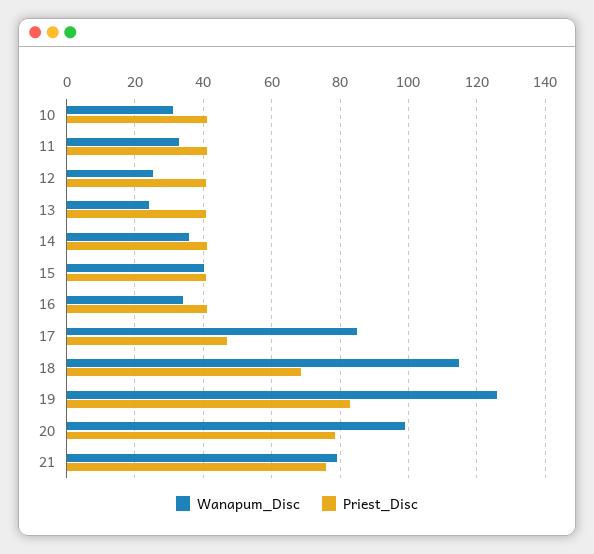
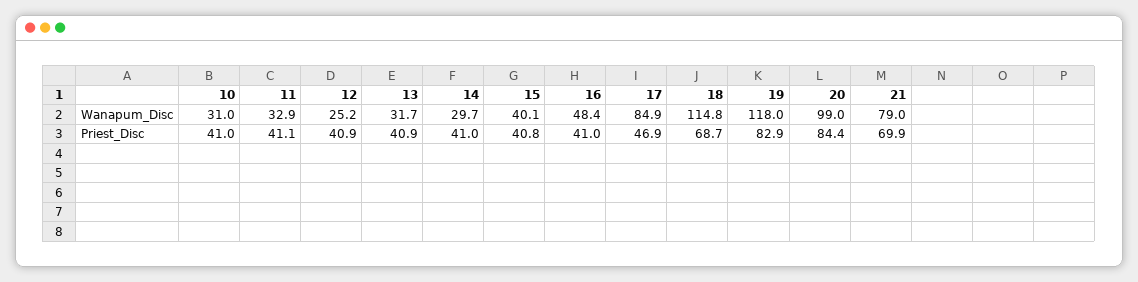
  {
    "Wanapum_Disc": {
      "10": 31,
      "11": 32.9,
      "12": 25.2,
-     "13": 24,
+     "13": 31.7,
-     "14": 36,
+     "14": 29.7,
      "15": 40.1,
-     "16": 34,
+     "16": 48.4,
      "17": 84.9,
      "18": 114.8,
-     "19": 126,
+     "19": 118,
      "20": 99,
      "21": 79
    },
    "Priest_Disc": {
      "10": 41,
      "11": 41.1,
      "12": 40.9,
      "13": 40.9,
      "14": 41,
      "15": 40.8,
      "16": 41,
      "17": 46.9,
      "18": 68.7,
      "19": 82.9,
-     "20": 78,
+     "20": 84.4,
-     "21": 76
+     "21": 69.9
    }
  }

